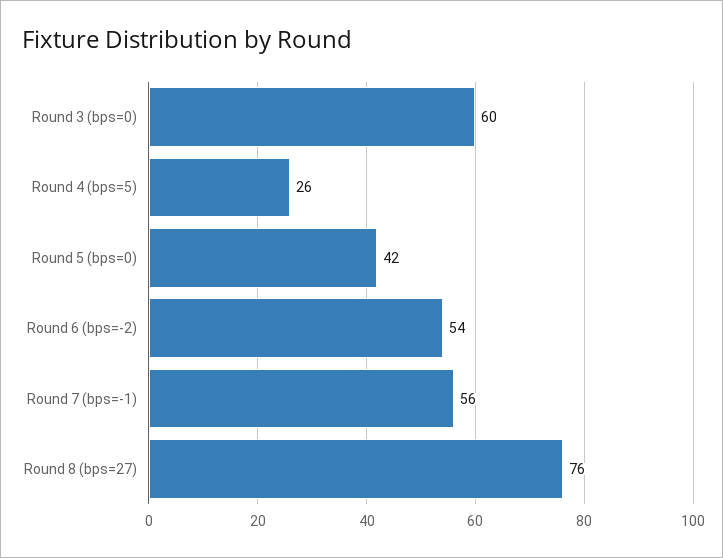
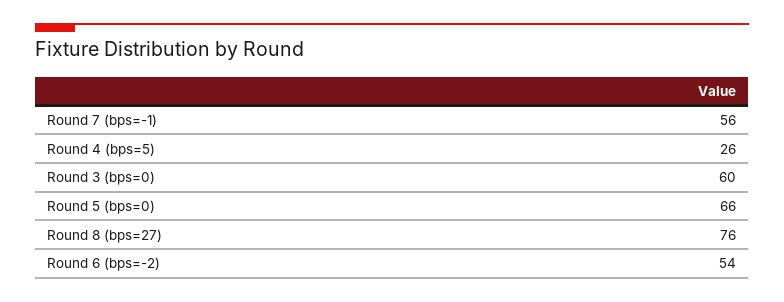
  {
    "Round 3 (bps=0)": 60,
    "Round 4 (bps=5)": 26,
-   "Round 5 (bps=0)": 42,
+   "Round 5 (bps=0)": 66,
    "Round 6 (bps=-2)": 54,
    "Round 7 (bps=-1)": 56,
    "Round 8 (bps=27)": 76
  }

